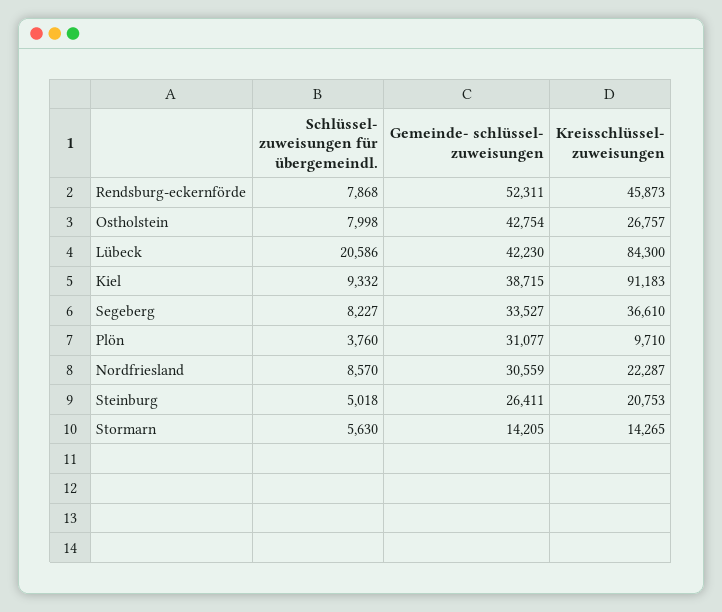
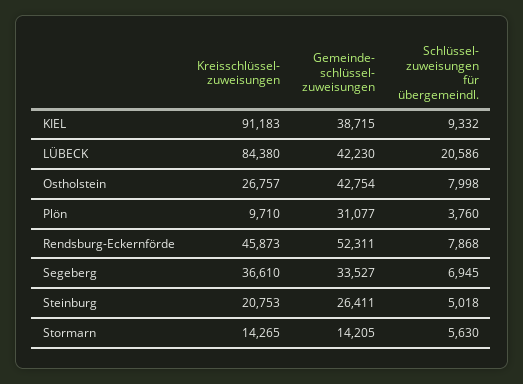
  {
    "Schlüssel- zuweisungen für übergemeindl.": {
      "Rendsburg-eckernförde": 7868,
      "Ostholstein": 7998,
      "Lübeck": 20586,
      "Kiel": 9332,
-     "Segeberg": 8227,
+     "Segeberg": 6945,
      "Plön": 3760,
-     "Nordfriesland": 8570,
      "Steinburg": 5018,
      "Stormarn": 5630
    },
    "Gemeinde- schlüssel- zuweisungen": {
      "Rendsburg-eckernförde": 52311,
      "Ostholstein": 42754,
      "Lübeck": 42230,
      "Kiel": 38715,
      "Segeberg": 33527,
      "Plön": 31077,
-     "Nordfriesland": 30559,
      "Steinburg": 26411,
      "Stormarn": 14205
    },
    "Kreisschlüssel- zuweisungen": {
      "Rendsburg-eckernförde": 45873,
      "Ostholstein": 26757,
-     "Lübeck": 84300,
+     "Lübeck": 84380,
      "Kiel": 91183,
      "Segeberg": 36610,
      "Plön": 9710,
-     "Nordfriesland": 22287,
      "Steinburg": 20753,
      "Stormarn": 14265
    }
  }

